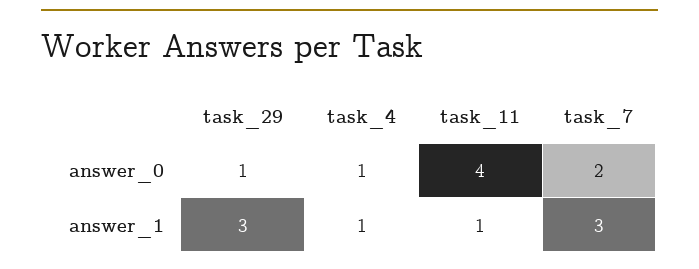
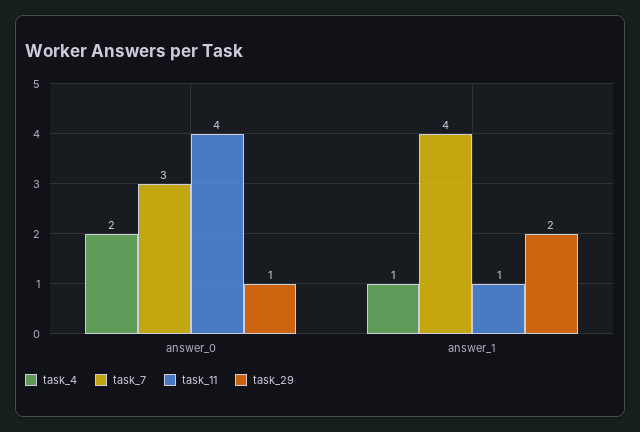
  {
    "task_29": {
      "answer_0": 1,
-     "answer_1": 3
+     "answer_1": 2
    },
    "task_4": {
-     "answer_0": 1,
+     "answer_0": 2,
      "answer_1": 1
    },
    "task_11": {
      "answer_0": 4,
      "answer_1": 1
    },
    "task_7": {
-     "answer_0": 2,
+     "answer_0": 3,
-     "answer_1": 3
+     "answer_1": 4
    }
  }

